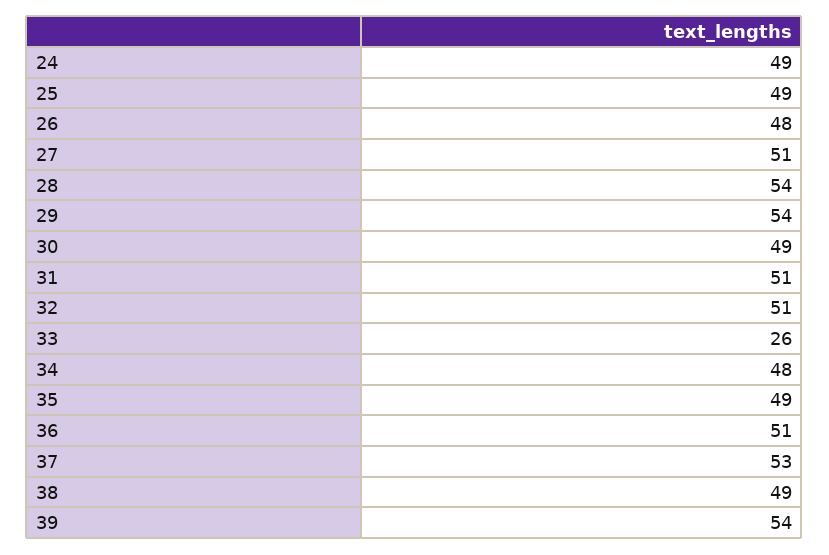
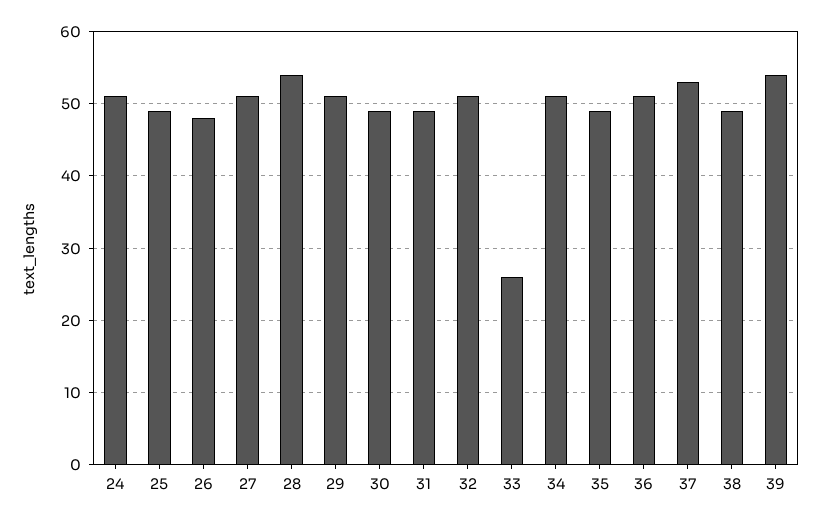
  {
-   "24": 49,
+   "24": 51,
    "25": 49,
    "26": 48,
    "27": 51,
    "28": 54,
-   "29": 54,
+   "29": 51,
    "30": 49,
-   "31": 51,
+   "31": 49,
    "32": 51,
    "33": 26,
-   "34": 48,
+   "34": 51,
    "35": 49,
    "36": 51,
    "37": 53,
    "38": 49,
    "39": 54
  }

